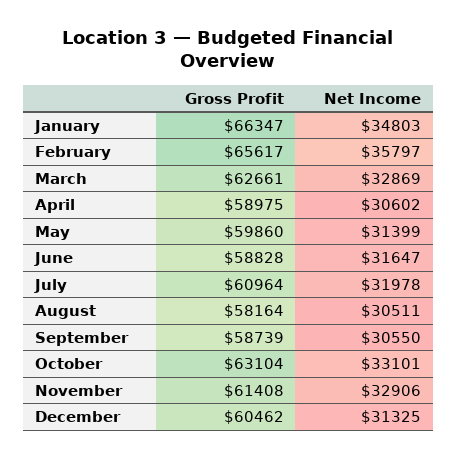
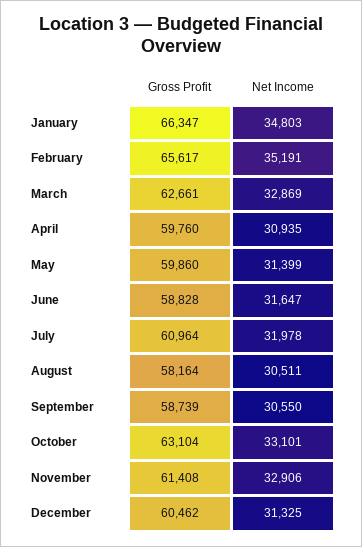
  {
    "Gross Profit": {
      "January": 66347,
      "February": 65617,
      "March": 62661,
-     "April": 58975,
+     "April": 59760,
      "May": 59860,
      "June": 58828,
      "July": 60964,
      "August": 58164,
      "September": 58739,
      "October": 63104,
      "November": 61408,
      "December": 60462
    },
    "Net Income": {
      "January": 34803,
-     "February": 35797,
+     "February": 35191,
      "March": 32869,
-     "April": 30602,
+     "April": 30935,
      "May": 31399,
      "June": 31647,
      "July": 31978,
      "August": 30511,
      "September": 30550,
      "October": 33101,
      "November": 32906,
      "December": 31325
    }
  }

